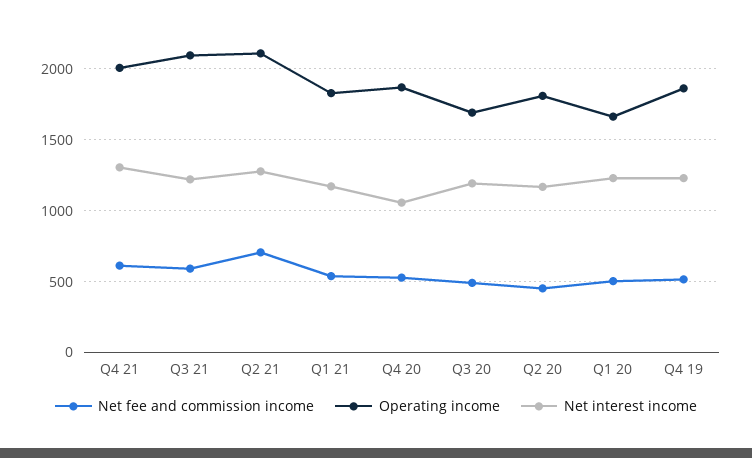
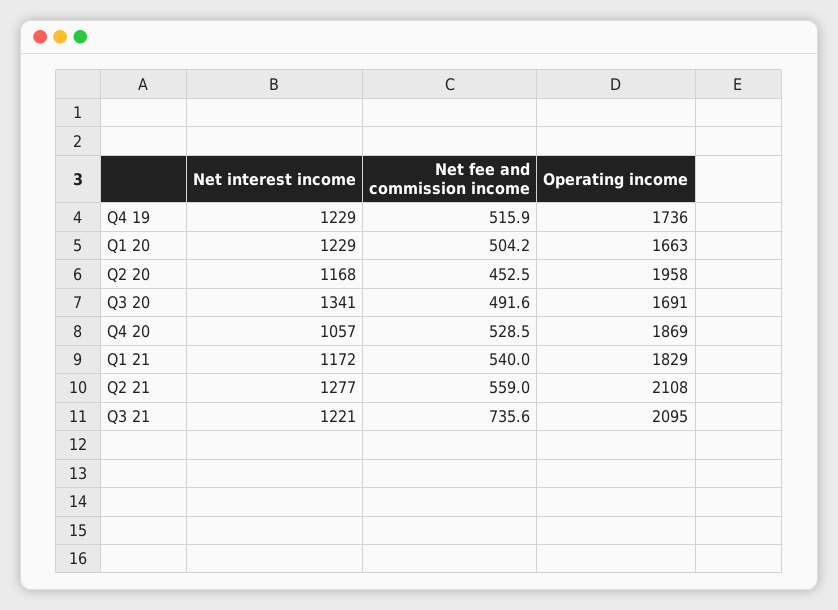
  {
    "Net fee and commission income": {
-     "Q4 21": 600,
-     "Q3 21": 600,
+     "Q3 21": 735.6,
-     "Q2 21": 700,
+     "Q2 21": 559,
      "Q1 21": 540,
      "Q4 20": 528.5,
      "Q3 20": 491.6,
      "Q2 20": 452.5,
      "Q1 20": 504.2,
      "Q4 19": 515.9
    },
    "Operating income": {
-     "Q4 21": 2000,
      "Q3 21": 2095,
      "Q2 21": 2108,
      "Q1 21": 1829,
      "Q4 20": 1869,
      "Q3 20": 1691,
-     "Q2 20": 1800,
+     "Q2 20": 1958,
      "Q1 20": 1663,
-     "Q4 19": 1850
+     "Q4 19": 1736
    },
    "Net interest income": {
-     "Q4 21": 1300,
      "Q3 21": 1221,
      "Q2 21": 1277,
      "Q1 21": 1172,
      "Q4 20": 1057,
-     "Q3 20": 1200,
+     "Q3 20": 1341,
      "Q2 20": 1168,
      "Q1 20": 1229,
      "Q4 19": 1229
    }
  }

